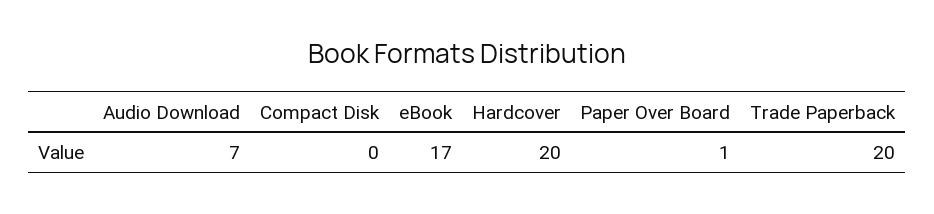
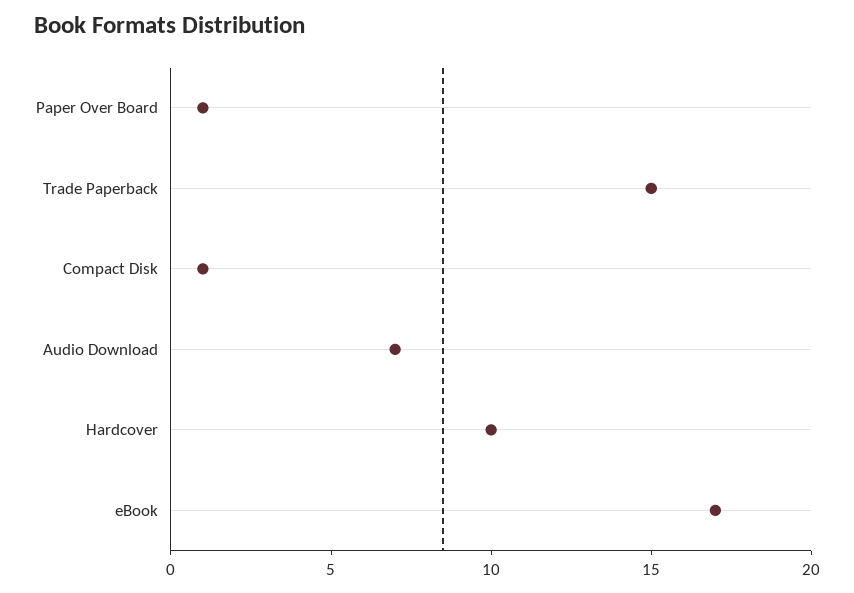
  {
    "Audio Download": 7,
-   "Compact Disk": 0,
+   "Compact Disk": 1,
    "eBook": 17,
-   "Hardcover": 20,
+   "Hardcover": 10,
    "Paper Over Board": 1,
-   "Trade Paperback": 20
+   "Trade Paperback": 15
  }

